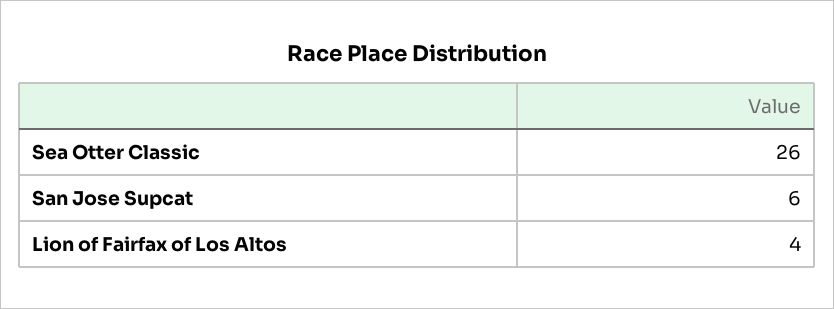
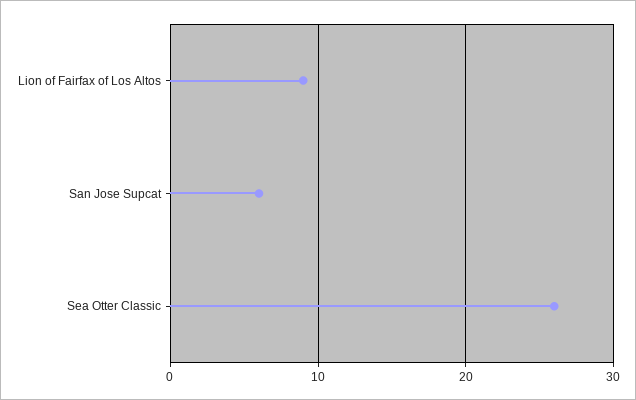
  {
    "Sea Otter Classic": 26,
    "San Jose Supcat": 6,
-   "Lion of Fairfax of Los Altos": 4
+   "Lion of Fairfax of Los Altos": 9
  }

